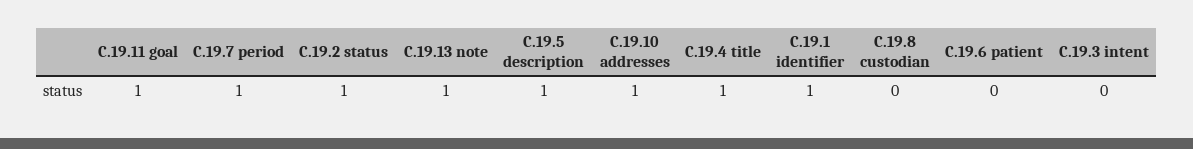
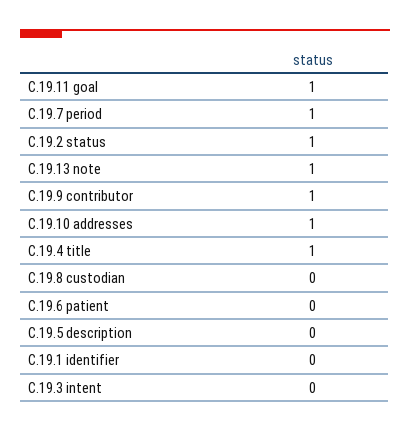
  {
    "C.19.11 goal": 1,
    "C.19.7 period": 1,
    "C.19.2 status": 1,
    "C.19.13 note": 1,
-   "C.19.5 description": 1,
+   "C.19.5 description": 0,
    "C.19.10 addresses": 1,
    "C.19.4 title": 1,
-   "C.19.1 identifier": 1,
+   "C.19.1 identifier": 0,
    "C.19.8 custodian": 0,
    "C.19.6 patient": 0,
-   "C.19.3 intent": 0
+   "C.19.3 intent": 0,
+   "C.19.9 contributor": 1
  }

